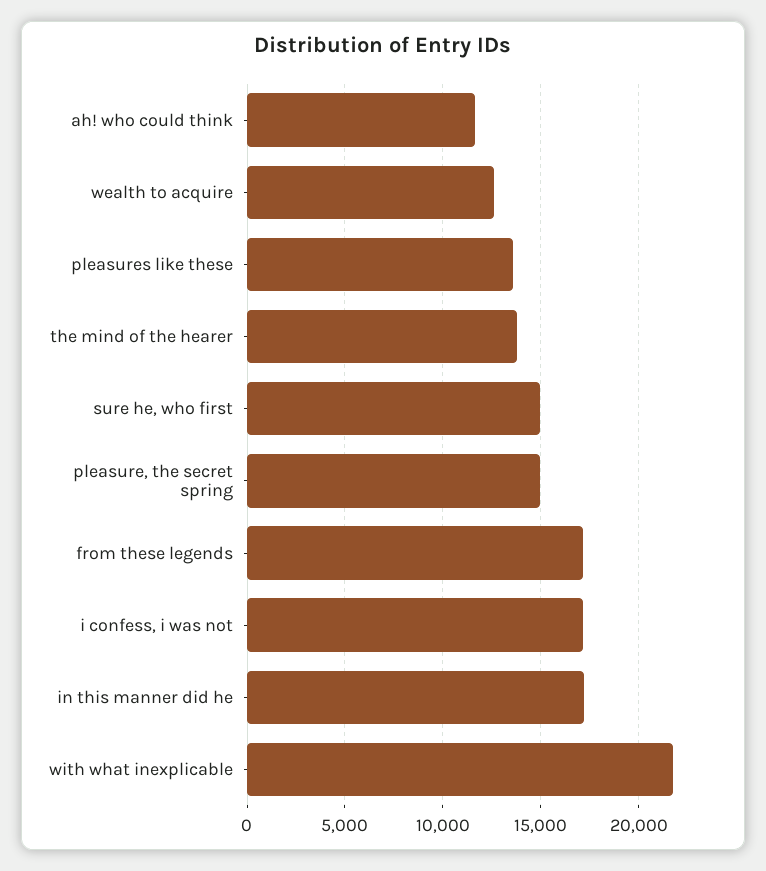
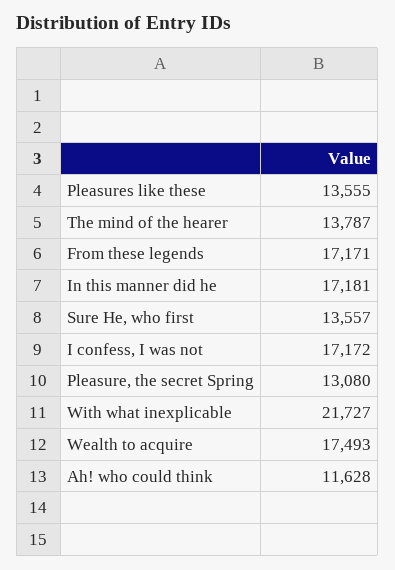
  {
    "ah! who could think": 11628,
-   "wealth to acquire": 12500,
+   "wealth to acquire": 17493,
    "pleasures like these": 13555,
    "the mind of the hearer": 13787,
-   "sure he, who first": 15000,
+   "sure he, who first": 13557,
-   "pleasure, the secret spring": 15000,
+   "pleasure, the secret spring": 13080,
    "from these legends": 17171,
    "i confess, i was not": 17172,
    "in this manner did he": 17181,
    "with what inexplicable": 21727
  }

